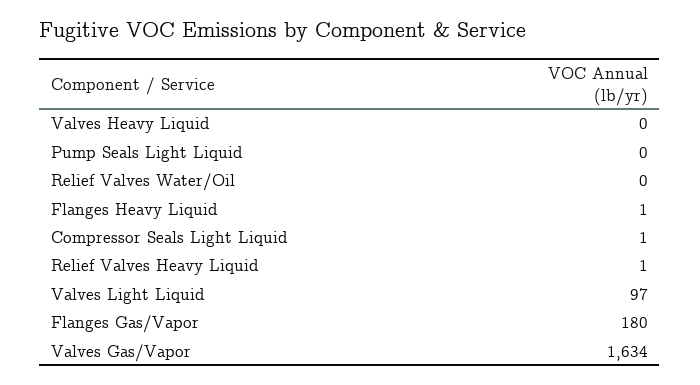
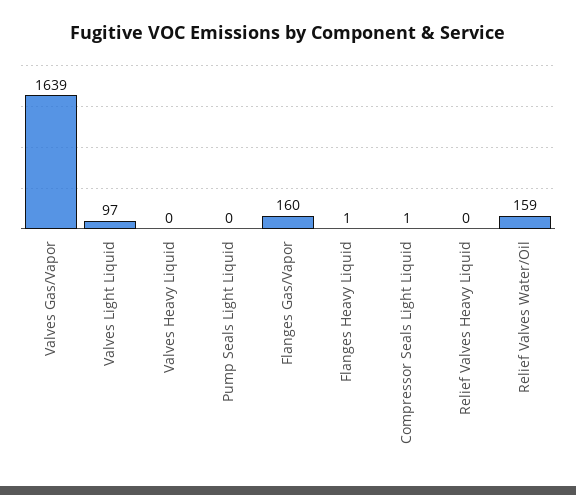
  {
    "Valves Heavy Liquid": 0,
    "Pump Seals Light Liquid": 0,
-   "Relief Valves Water/Oil": 0,
+   "Relief Valves Water/Oil": 159,
    "Flanges Heavy Liquid": 1,
    "Compressor Seals Light Liquid": 1,
-   "Relief Valves Heavy Liquid": 1,
+   "Relief Valves Heavy Liquid": 0,
    "Valves Light Liquid": 97,
-   "Flanges Gas/Vapor": 180,
+   "Flanges Gas/Vapor": 160,
-   "Valves Gas/Vapor": 1634
+   "Valves Gas/Vapor": 1639
  }

